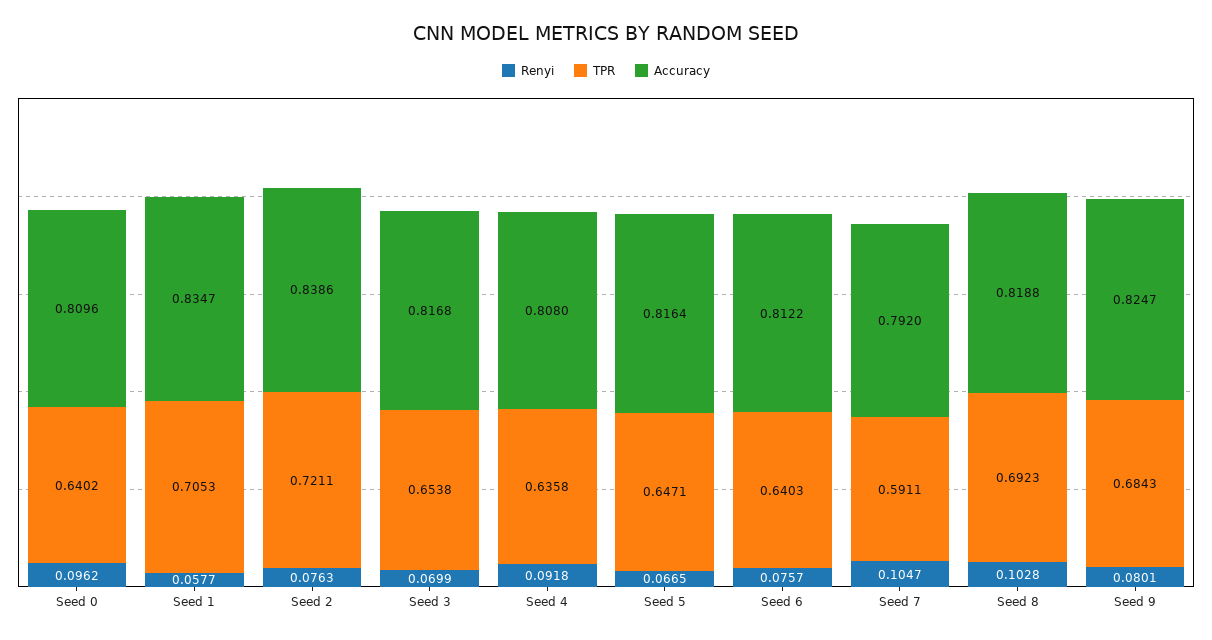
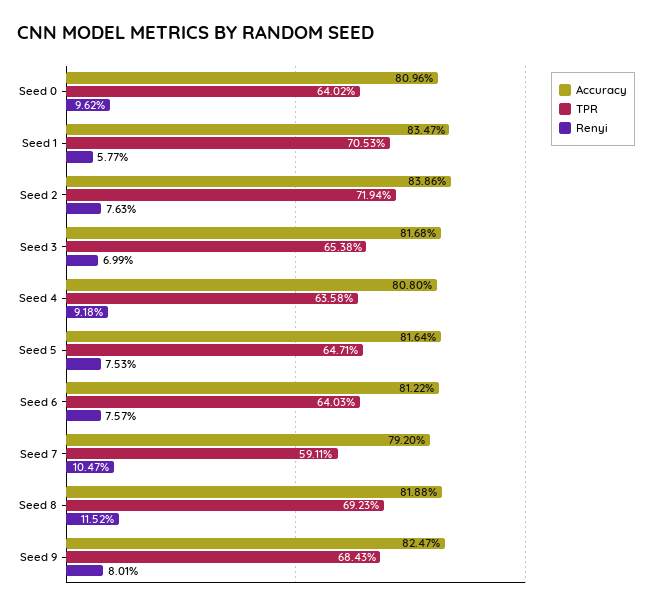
  {
    "Renyi": {
      "Seed 0": 0.0962,
      "Seed 1": 0.0577,
      "Seed 2": 0.0763,
      "Seed 3": 0.0699,
      "Seed 4": 0.0918,
-     "Seed 5": 0.0665,
+     "Seed 5": 0.0753,
      "Seed 6": 0.0757,
      "Seed 7": 0.1047,
-     "Seed 8": 0.1028,
+     "Seed 8": 0.1152,
      "Seed 9": 0.0801
    },
    "TPR": {
      "Seed 0": 0.6402,
      "Seed 1": 0.7053,
-     "Seed 2": 0.7211,
+     "Seed 2": 0.7194,
      "Seed 3": 0.6538,
      "Seed 4": 0.6358,
      "Seed 5": 0.6471,
      "Seed 6": 0.6403,
      "Seed 7": 0.5911,
      "Seed 8": 0.6923,
      "Seed 9": 0.6843
    },
    "Accuracy": {
      "Seed 0": 0.8096,
      "Seed 1": 0.8347,
      "Seed 2": 0.8386,
      "Seed 3": 0.8168,
      "Seed 4": 0.808,
      "Seed 5": 0.8164,
      "Seed 6": 0.8122,
      "Seed 7": 0.792,
      "Seed 8": 0.8188,
      "Seed 9": 0.8247
    }
  }

